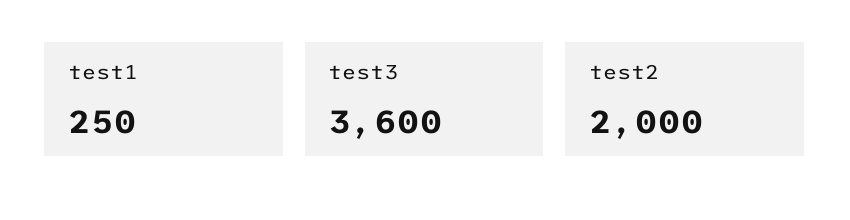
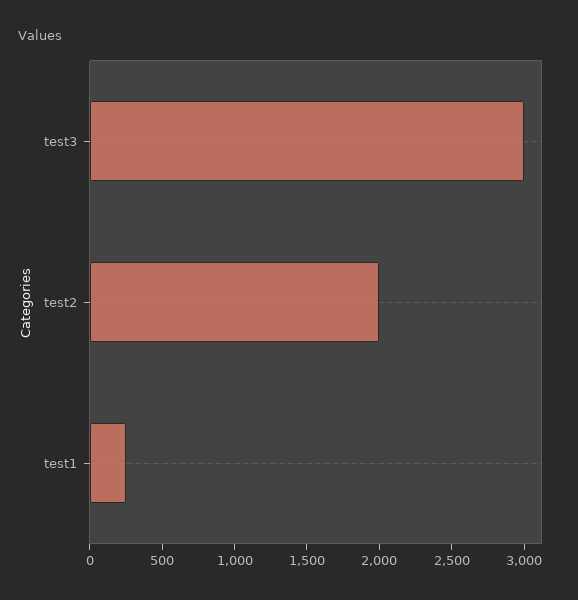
  {
    "test1": 250,
-   "test3": 3600,
+   "test3": 3000,
    "test2": 2000
  }

